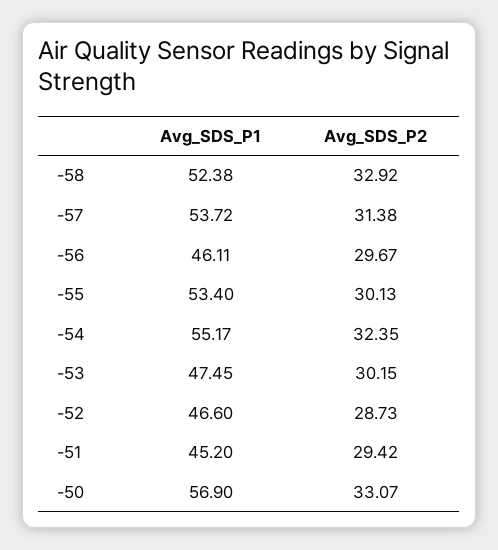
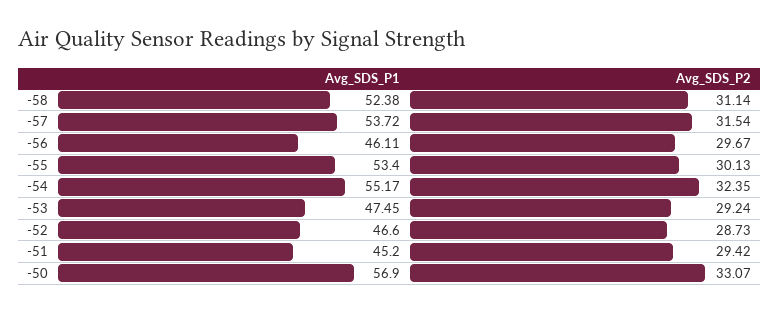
  {
    "Avg_SDS_P1": {
      "-58": 52.38,
      "-57": 53.72,
      "-56": 46.11,
      "-55": 53.4,
      "-54": 55.17,
      "-53": 47.45,
      "-52": 46.6,
      "-51": 45.2,
      "-50": 56.9
    },
    "Avg_SDS_P2": {
-     "-58": 32.92,
+     "-58": 31.14,
-     "-57": 31.38,
+     "-57": 31.54,
      "-56": 29.67,
      "-55": 30.13,
      "-54": 32.35,
-     "-53": 30.15,
+     "-53": 29.24,
      "-52": 28.73,
      "-51": 29.42,
      "-50": 33.07
    }
  }

